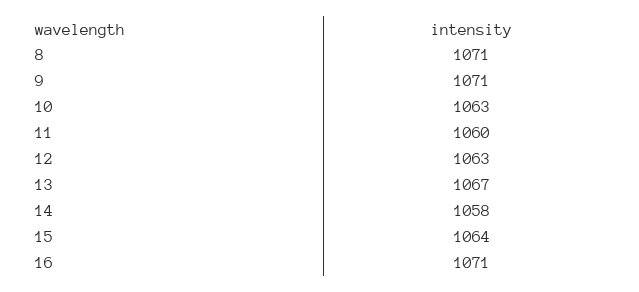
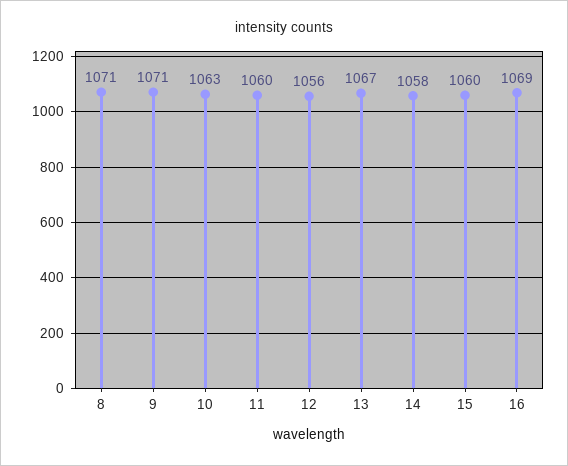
  {
    "8": 1071,
    "9": 1071,
    "10": 1063,
    "11": 1060,
-   "12": 1063,
+   "12": 1056,
    "13": 1067,
    "14": 1058,
-   "15": 1064,
+   "15": 1060,
-   "16": 1071
+   "16": 1069
  }

